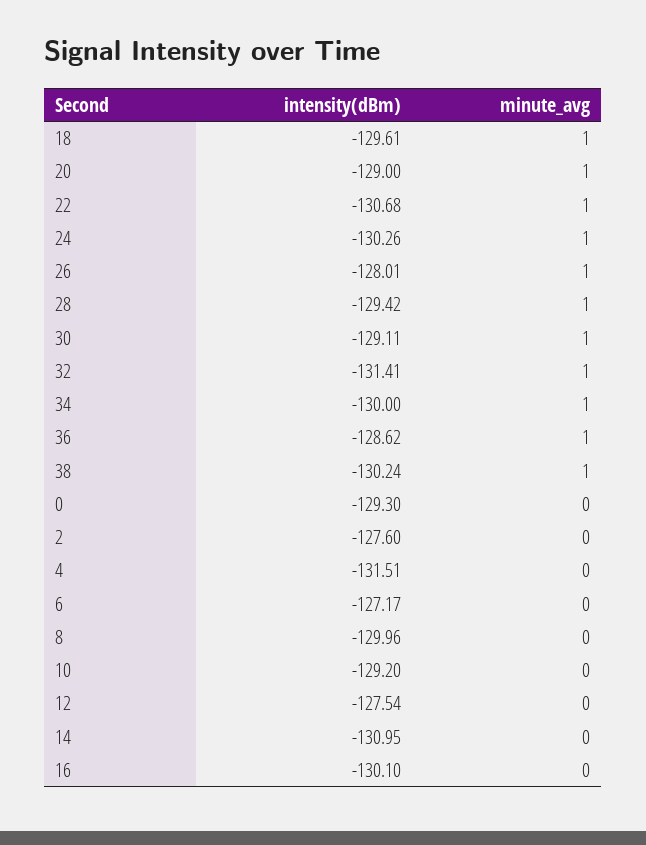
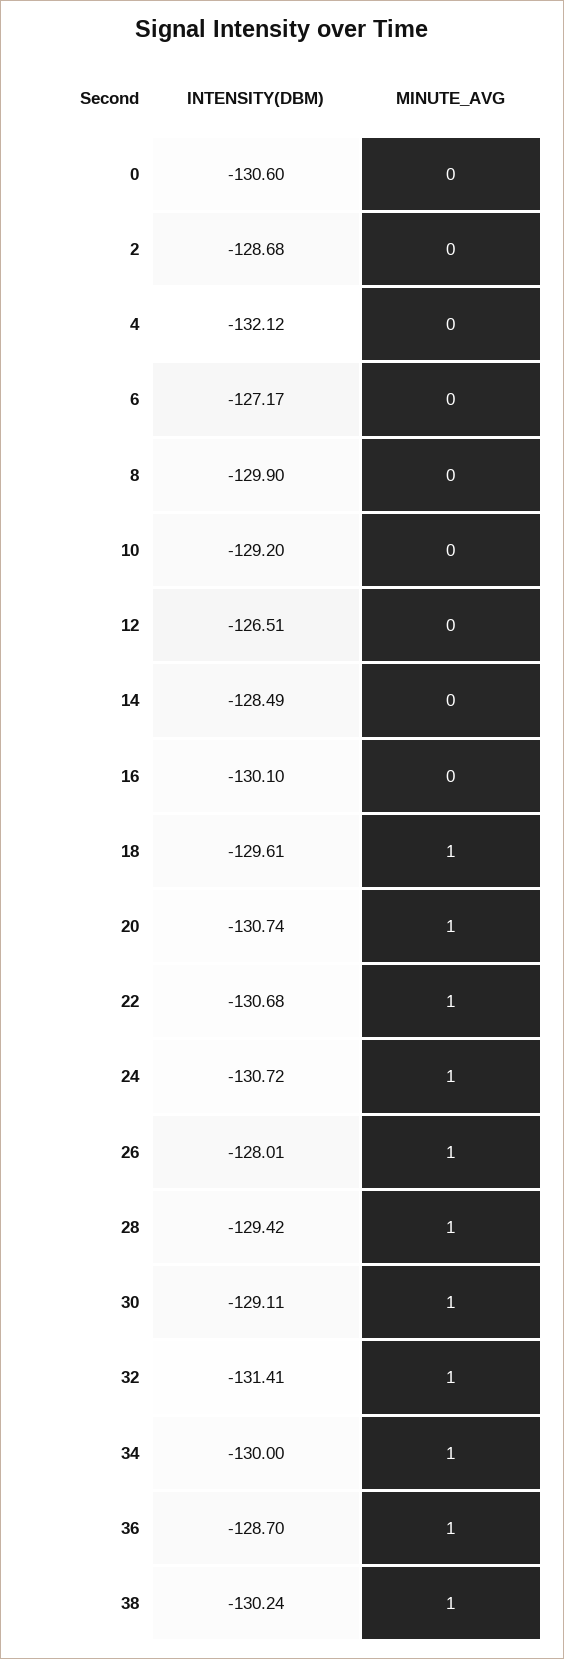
  {
    "intensity(dBm)": {
      "18": -129.61,
-     "20": -129,
+     "20": -130.74,
      "22": -130.68,
-     "24": -130.26,
+     "24": -130.72,
      "26": -128.01,
      "28": -129.42,
      "30": -129.11,
      "32": -131.41,
      "34": -130,
-     "36": -128.62,
+     "36": -128.7,
      "38": -130.24,
-     "0": -129.3,
+     "0": -130.6,
-     "2": -127.6,
+     "2": -128.68,
-     "4": -131.51,
+     "4": -132.12,
      "6": -127.17,
-     "8": -129.96,
+     "8": -129.9,
      "10": -129.2,
-     "12": -127.54,
+     "12": -126.51,
-     "14": -130.95,
+     "14": -128.49,
      "16": -130.1
    },
    "minute_avg": {
      "18": 1,
      "20": 1,
      "22": 1,
      "24": 1,
      "26": 1,
      "28": 1,
      "30": 1,
      "32": 1,
      "34": 1,
      "36": 1,
      "38": 1,
      "0": 0,
      "2": 0,
      "4": 0,
      "6": 0,
      "8": 0,
      "10": 0,
      "12": 0,
      "14": 0,
      "16": 0
    }
  }

